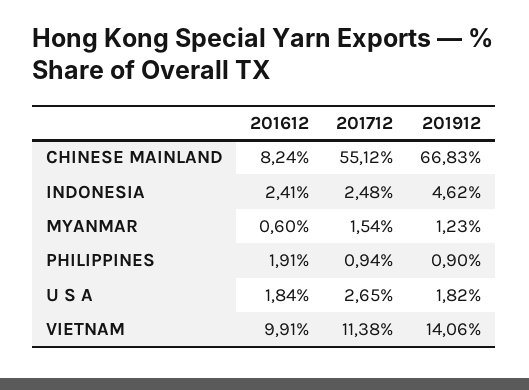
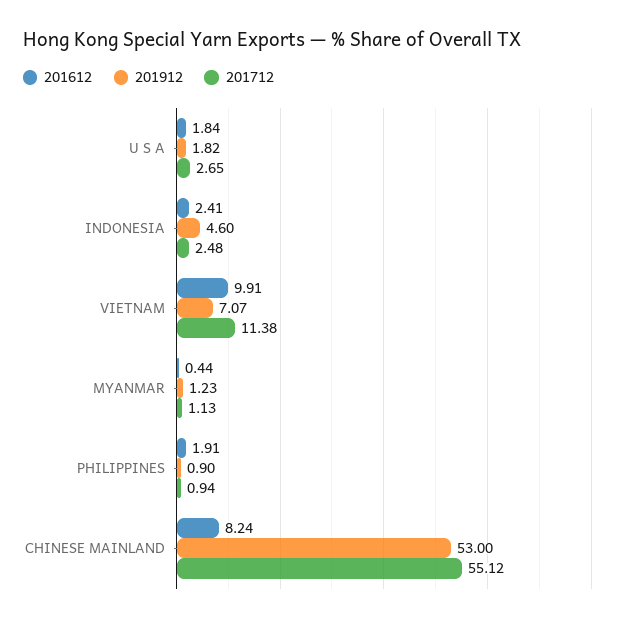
  {
    "201612": {
      "CHINESE MAINLAND": 8.24,
      "INDONESIA": 2.41,
-     "MYANMAR": 0.6,
+     "MYANMAR": 0.44,
      "PHILIPPINES": 1.91,
      "U S A": 1.84,
      "VIETNAM": 9.91
    },
    "201712": {
      "CHINESE MAINLAND": 55.12,
      "INDONESIA": 2.48,
-     "MYANMAR": 1.54,
+     "MYANMAR": 1.13,
      "PHILIPPINES": 0.94,
      "U S A": 2.65,
      "VIETNAM": 11.38
    },
    "201912": {
-     "CHINESE MAINLAND": 66.83,
+     "CHINESE MAINLAND": 53,
-     "INDONESIA": 4.62,
+     "INDONESIA": 4.6,
      "MYANMAR": 1.23,
      "PHILIPPINES": 0.9,
      "U S A": 1.82,
-     "VIETNAM": 14.06
+     "VIETNAM": 7.07
    }
  }

